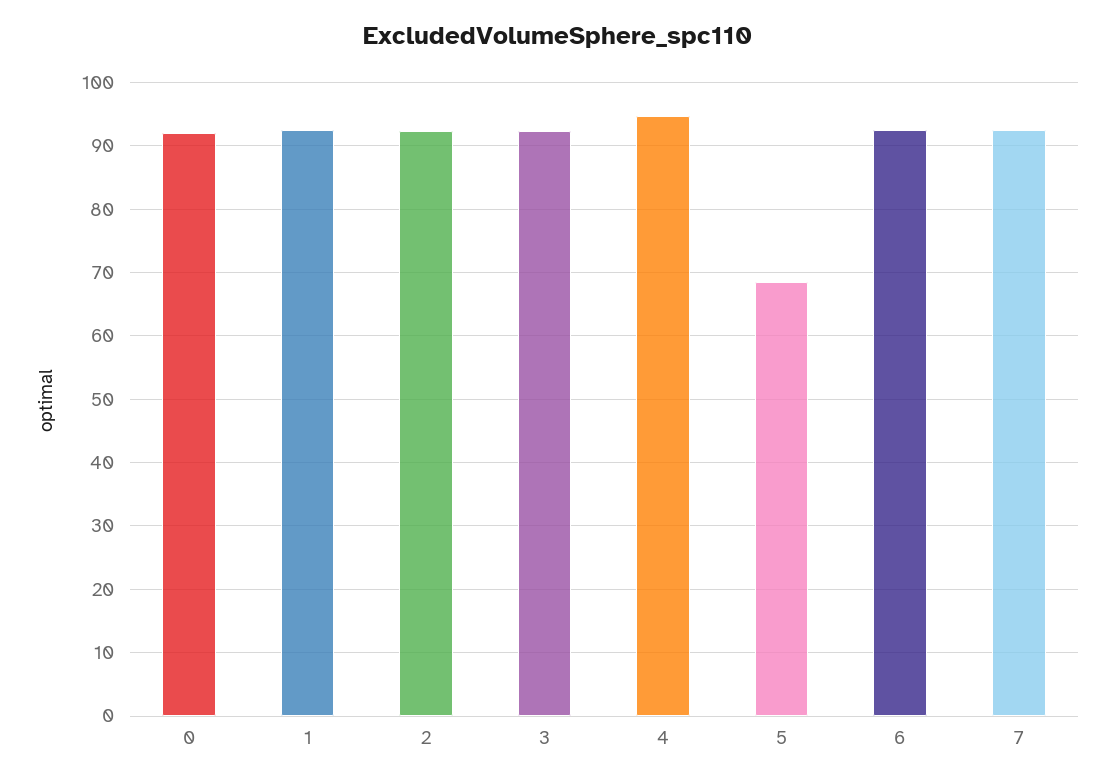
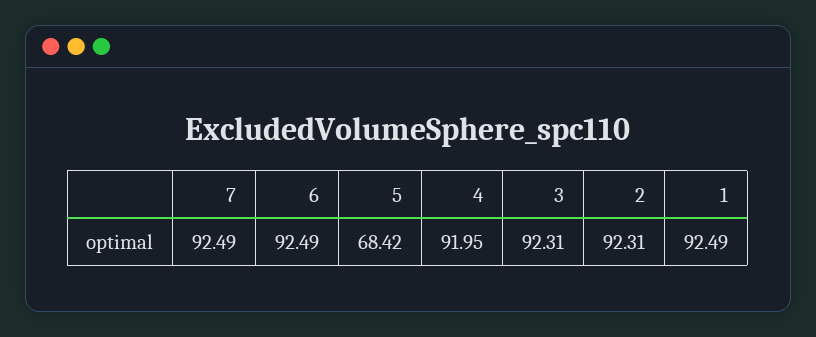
  {
-   "0": 92,
    "1": 92.49,
    "2": 92.31,
    "3": 92.31,
-   "4": 95,
+   "4": 91.95,
    "5": 68.42,
    "6": 92.49,
    "7": 92.49
  }

